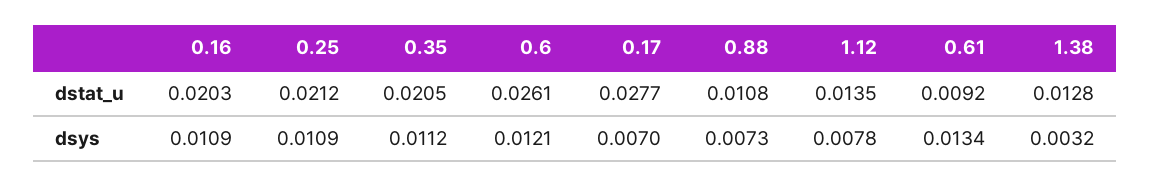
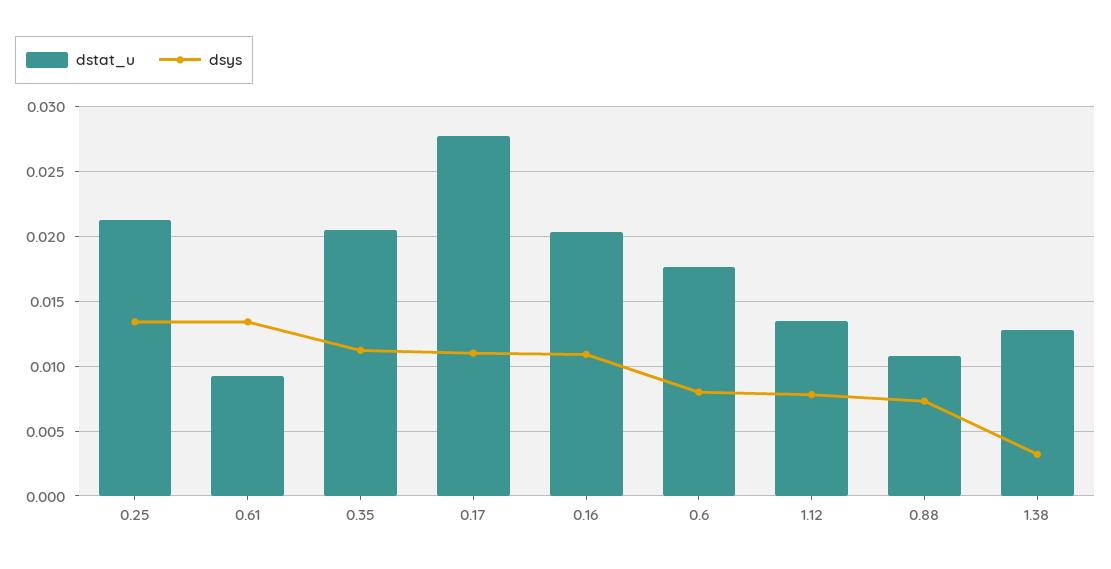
  {
    "dstat_u": {
      "0.16": 0.0203,
      "0.25": 0.0212,
      "0.35": 0.0205,
-     "0.6": 0.0261,
+     "0.6": 0.0175,
      "0.17": 0.0277,
      "0.88": 0.0108,
      "1.12": 0.0135,
      "0.61": 0.0092,
      "1.38": 0.0128
    },
    "dsys": {
      "0.16": 0.0109,
-     "0.25": 0.0109,
+     "0.25": 0.0135,
      "0.35": 0.0112,
-     "0.6": 0.0121,
+     "0.6": 0.008,
-     "0.17": 0.007,
+     "0.17": 0.011,
      "0.88": 0.0073,
      "1.12": 0.0078,
      "0.61": 0.0134,
      "1.38": 0.0032
    }
  }

